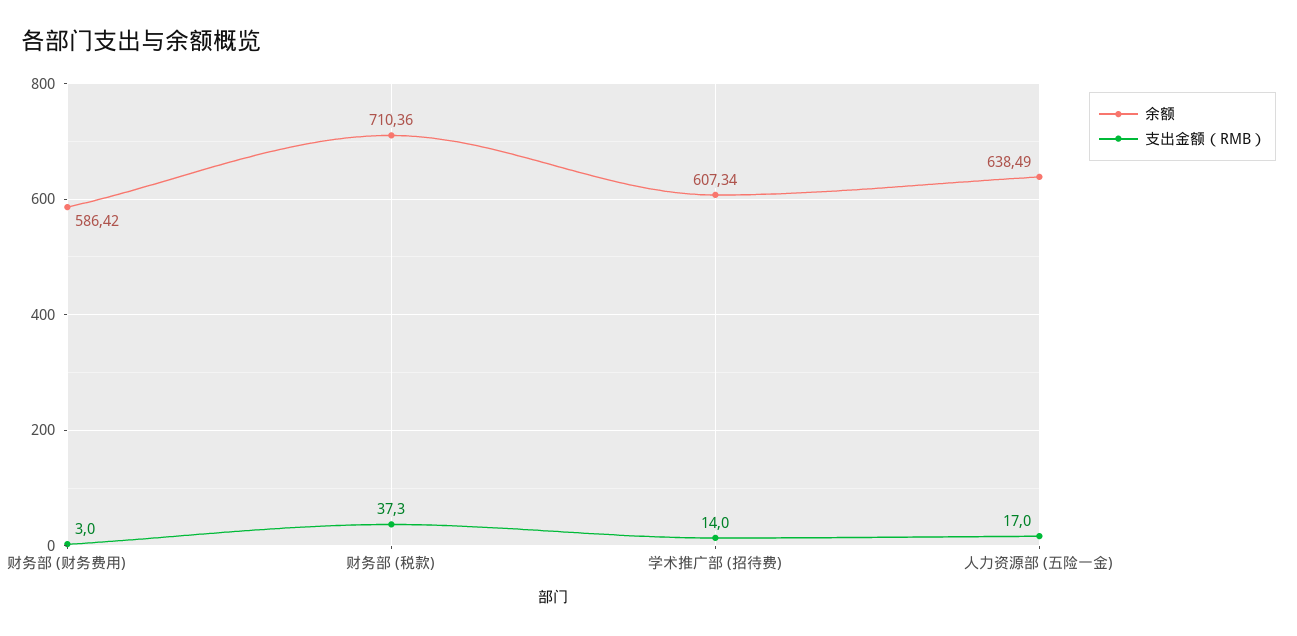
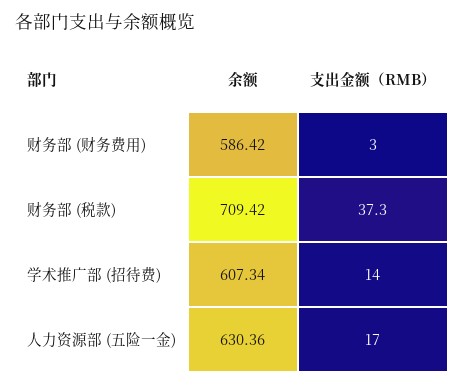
  {
    "余额": {
      "财务部 (财务费用)": 586.42,
-     "财务部 (税款)": 710.36,
+     "财务部 (税款)": 709.42,
      "学术推广部 (招待费)": 607.34,
-     "人力资源部 (五险一金)": 638.49
+     "人力资源部 (五险一金)": 630.36
    },
    "支出金额（RMB）": {
      "财务部 (财务费用)": 3,
      "财务部 (税款)": 37.3,
      "学术推广部 (招待费)": 14,
      "人力资源部 (五险一金)": 17
    }
  }

